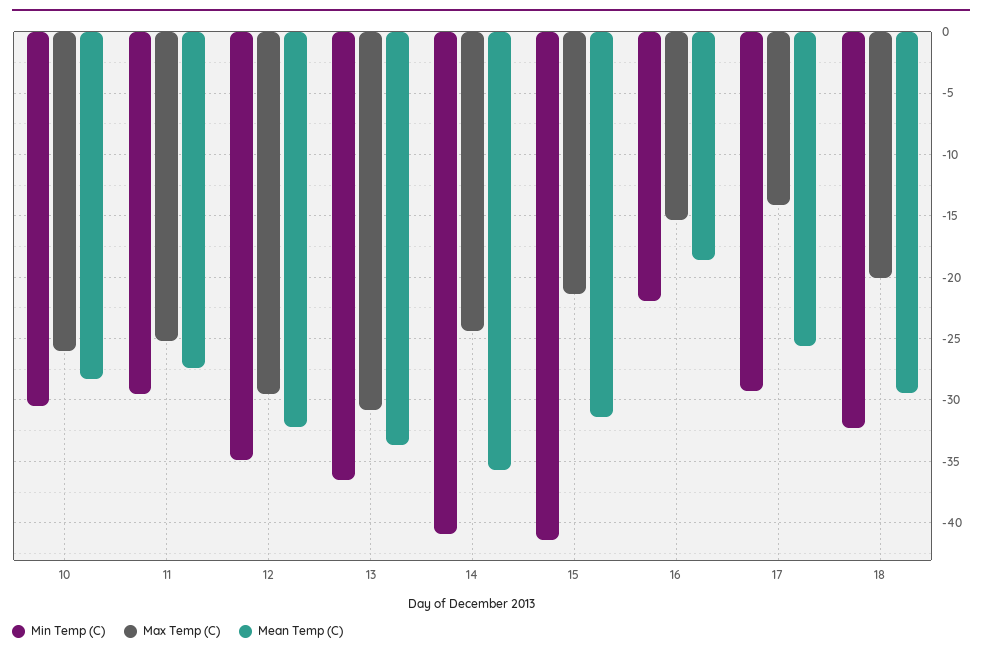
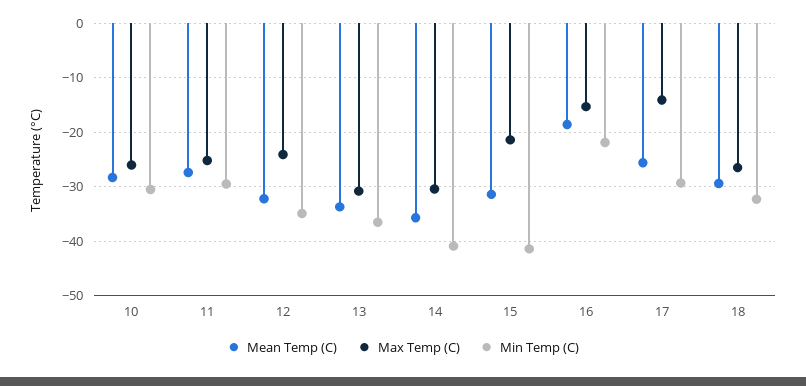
  {
    "Min Temp (C)": {
      "10": -30.5,
      "11": -29.5,
      "12": -35,
      "13": -36.5,
      "14": -41,
      "15": -41.5,
      "16": -22,
      "17": -29.5,
      "18": -32.5
    },
    "Max Temp (C)": {
      "10": -26,
      "11": -25,
-     "12": -29.5,
+     "12": -24,
      "13": -31,
-     "14": -24.5,
+     "14": -30,
      "15": -21.5,
      "16": -15.5,
      "17": -14,
-     "18": -20
+     "18": -26
    },
    "Mean Temp (C)": {
      "10": -28.5,
      "11": -27.5,
      "12": -32,
      "13": -33.5,
      "14": -35.5,
      "15": -31.5,
      "16": -18.5,
      "17": -25.5,
      "18": -29.5
    }
  }

